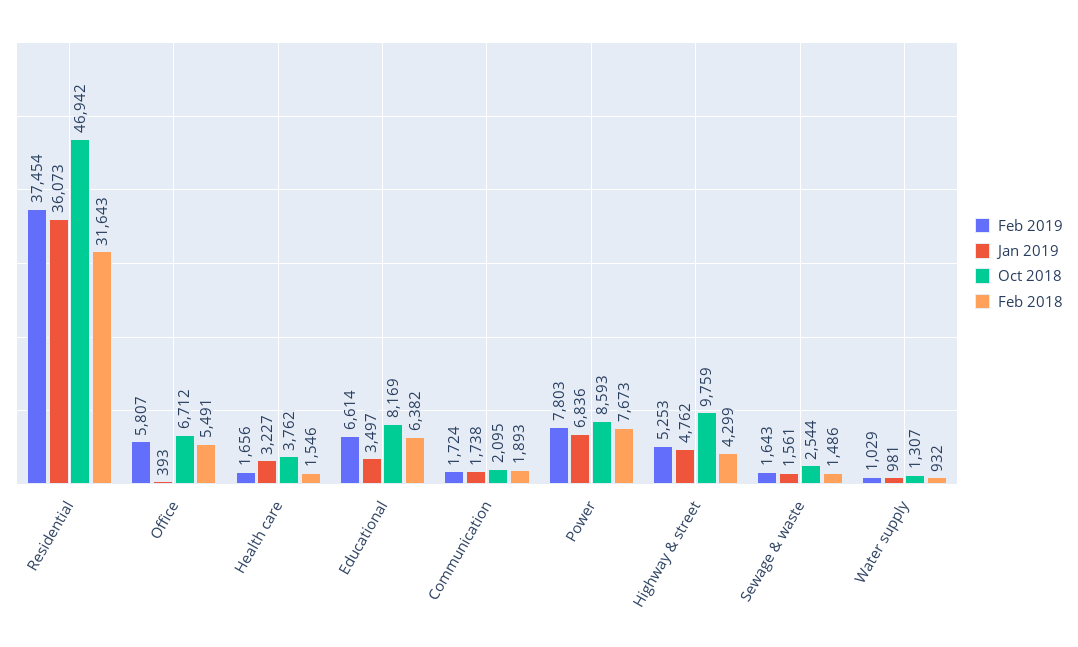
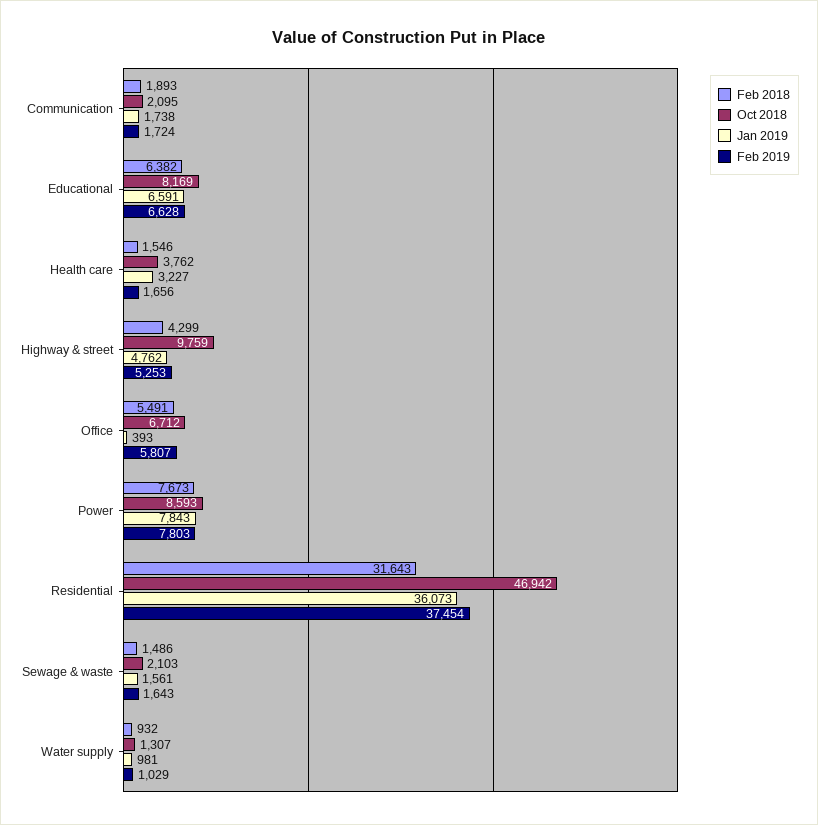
  {
    "Feb 2019": {
      "Residential": 37454,
      "Office": 5807,
      "Health care": 1656,
-     "Educational": 6614,
+     "Educational": 6628,
      "Communication": 1724,
      "Power": 7803,
      "Highway & street": 5253,
      "Sewage & waste": 1643,
      "Water supply": 1029
    },
    "Jan 2019": {
      "Residential": 36073,
      "Office": 393,
      "Health care": 3227,
-     "Educational": 3497,
+     "Educational": 6591,
      "Communication": 1738,
-     "Power": 6836,
+     "Power": 7843,
      "Highway & street": 4762,
      "Sewage & waste": 1561,
      "Water supply": 981
    },
    "Oct 2018": {
      "Residential": 46942,
      "Office": 6712,
      "Health care": 3762,
      "Educational": 8169,
      "Communication": 2095,
      "Power": 8593,
      "Highway & street": 9759,
-     "Sewage & waste": 2544,
+     "Sewage & waste": 2103,
      "Water supply": 1307
    },
    "Feb 2018": {
      "Residential": 31643,
      "Office": 5491,
      "Health care": 1546,
      "Educational": 6382,
      "Communication": 1893,
      "Power": 7673,
      "Highway & street": 4299,
      "Sewage & waste": 1486,
      "Water supply": 932
    }
  }

